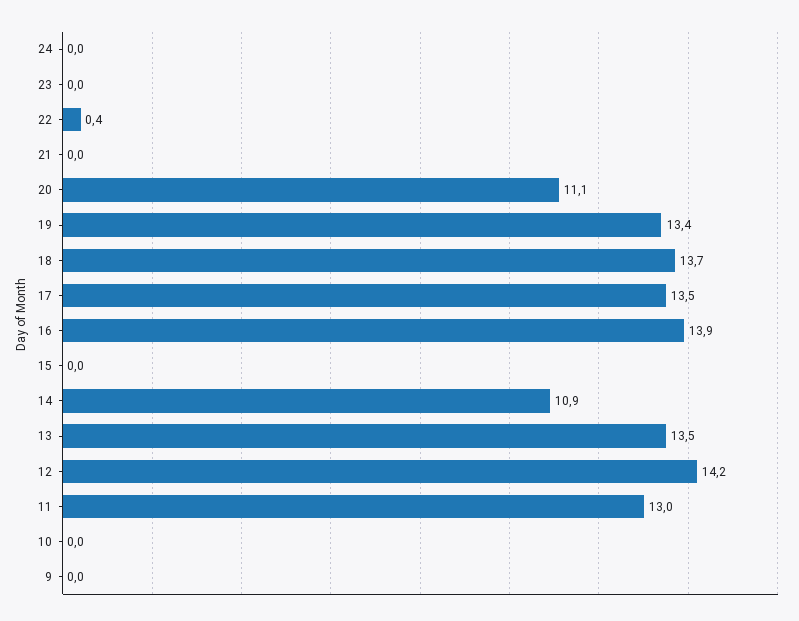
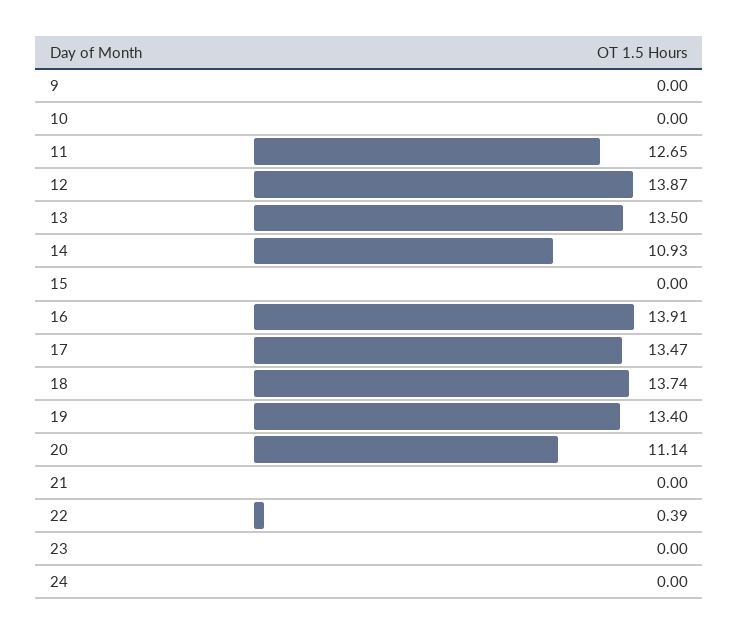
  {
    "24": 0,
    "23": 0,
    "22": 0.39,
    "21": 0,
    "20": 11.14,
    "19": 13.4,
    "18": 13.74,
    "17": 13.47,
    "16": 13.91,
    "15": 0,
    "14": 10.93,
    "13": 13.5,
-   "12": 14.2,
+   "12": 13.87,
-   "11": 13,
+   "11": 12.65,
    "10": 0,
    "9": 0
  }

